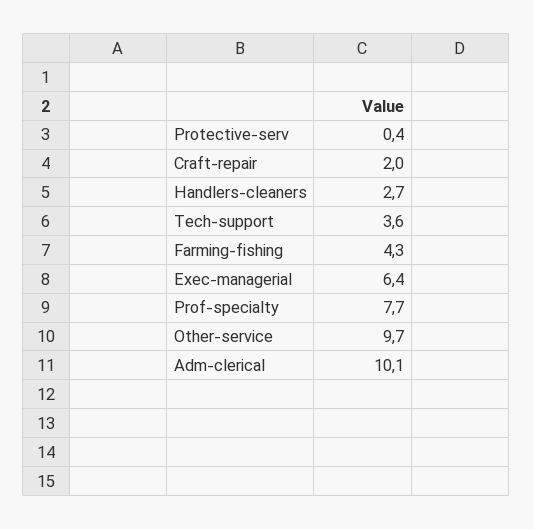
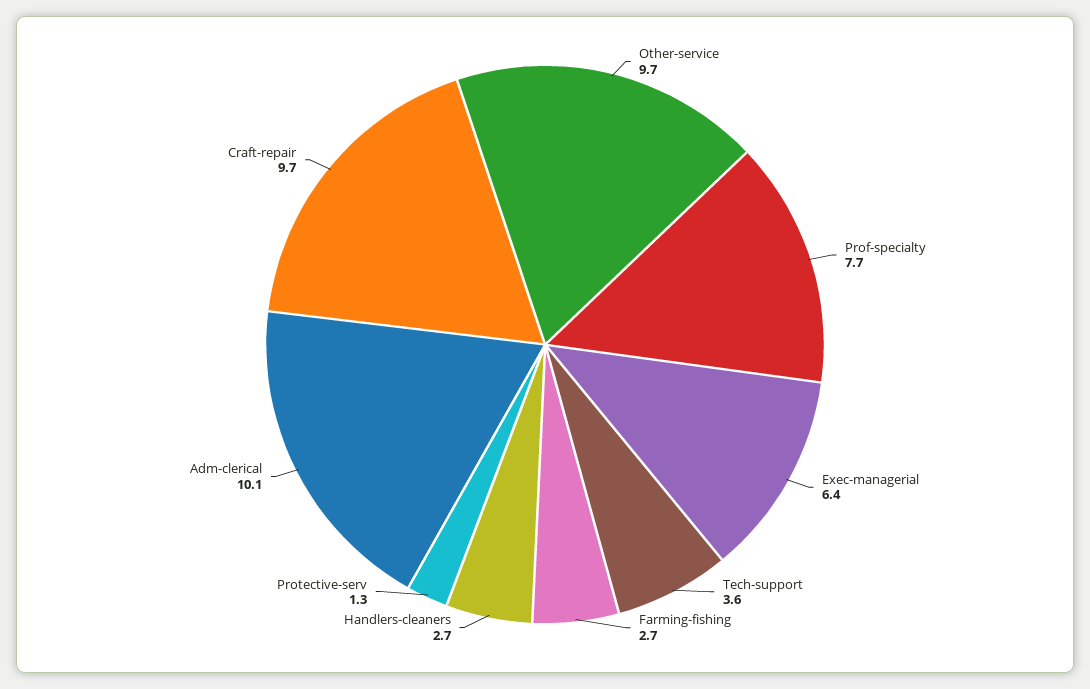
  {
-   "Protective-serv": 0.4,
+   "Protective-serv": 1.3,
-   "Craft-repair": 2,
+   "Craft-repair": 9.7,
    "Handlers-cleaners": 2.7,
    "Tech-support": 3.6,
-   "Farming-fishing": 4.3,
+   "Farming-fishing": 2.7,
    "Exec-managerial": 6.4,
    "Prof-specialty": 7.7,
    "Other-service": 9.7,
    "Adm-clerical": 10.1
  }

